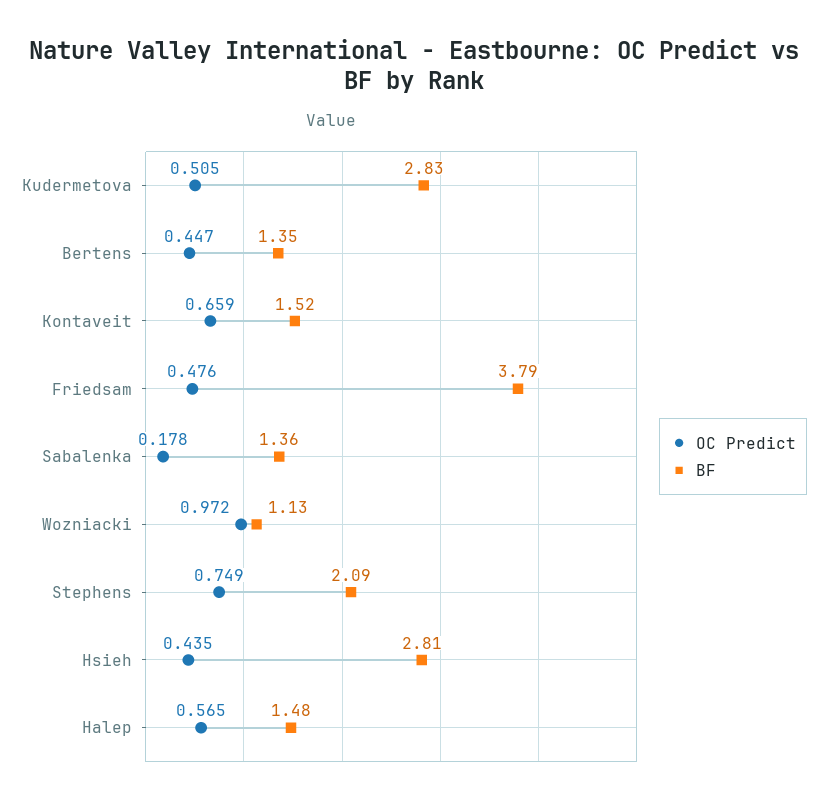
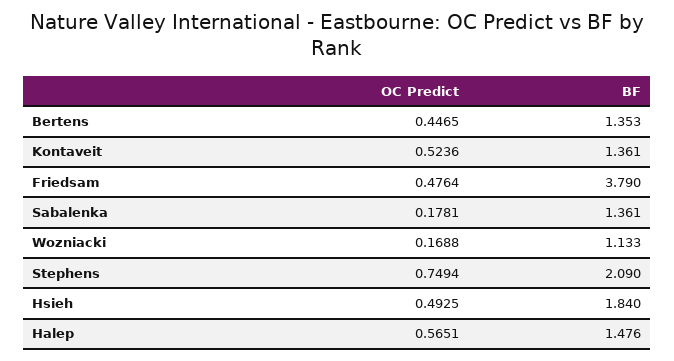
  {
    "OC Predict": {
-     "Kudermetova": 0.505,
      "Bertens": 0.4465,
-     "Kontaveit": 0.659,
+     "Kontaveit": 0.5236,
      "Friedsam": 0.4764,
      "Sabalenka": 0.1781,
-     "Wozniacki": 0.972,
+     "Wozniacki": 0.1688,
      "Stephens": 0.7494,
-     "Hsieh": 0.435,
+     "Hsieh": 0.4925,
      "Halep": 0.5651
    },
    "BF": {
-     "Kudermetova": 2.83,
      "Bertens": 1.353,
-     "Kontaveit": 1.52,
+     "Kontaveit": 1.361,
      "Friedsam": 3.79,
      "Sabalenka": 1.361,
      "Wozniacki": 1.133,
      "Stephens": 2.09,
-     "Hsieh": 2.81,
+     "Hsieh": 1.84,
      "Halep": 1.476
    }
  }

